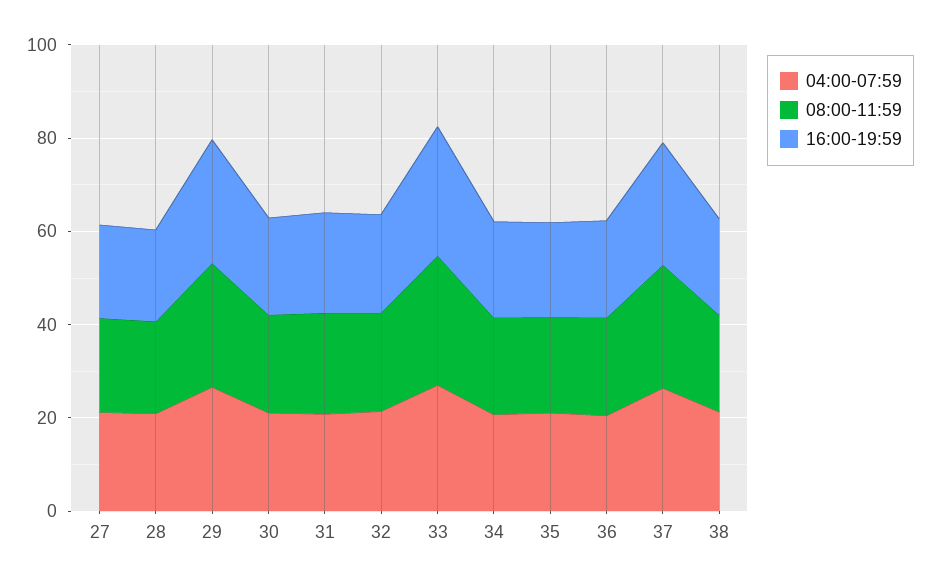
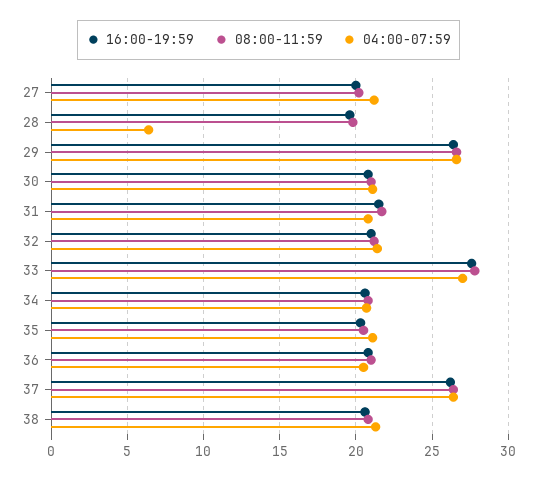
  {
    "04:00-07:59": {
      "27": 21,
-     "28": 20,
+     "28": 6.5,
      "29": 26.5,
      "30": 21,
      "31": 21,
      "32": 21.5,
      "33": 27,
      "34": 20.5,
      "35": 21,
      "36": 20.5,
      "37": 26.5,
      "38": 21.5
    },
    "08:00-11:59": {
      "27": 20,
      "28": 20,
      "29": 26.5,
      "30": 21,
      "31": 21.5,
      "32": 21,
      "33": 28,
      "34": 21,
      "35": 20.5,
      "36": 21,
      "37": 26.5,
      "38": 21
    },
    "16:00-19:59": {
      "27": 20,
      "28": 19.5,
      "29": 26.5,
      "30": 21,
      "31": 21.5,
      "32": 21,
      "33": 27.5,
      "34": 20.5,
      "35": 20.5,
      "36": 21,
      "37": 26,
      "38": 20.5
    }
  }

